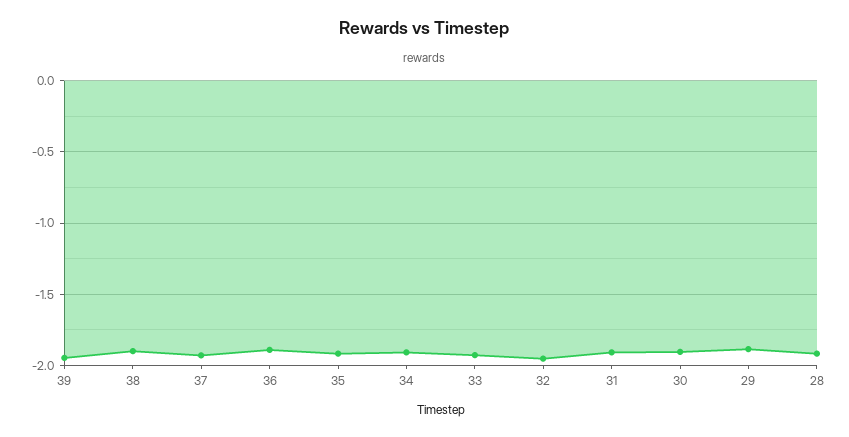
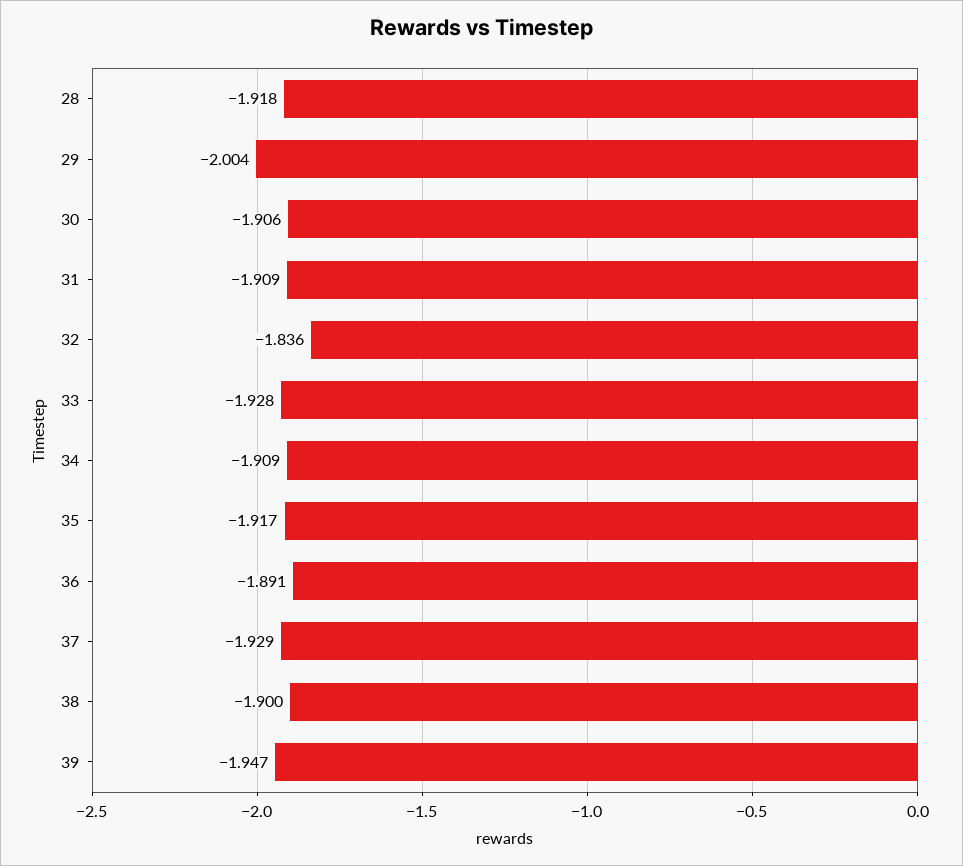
  {
    "39": -1.947,
    "38": -1.9,
    "37": -1.929,
    "36": -1.891,
    "35": -1.917,
    "34": -1.909,
    "33": -1.928,
-   "32": -1.95,
+   "32": -1.836,
    "31": -1.909,
    "30": -1.906,
-   "29": -1.9,
+   "29": -2.004,
    "28": -1.918
  }

